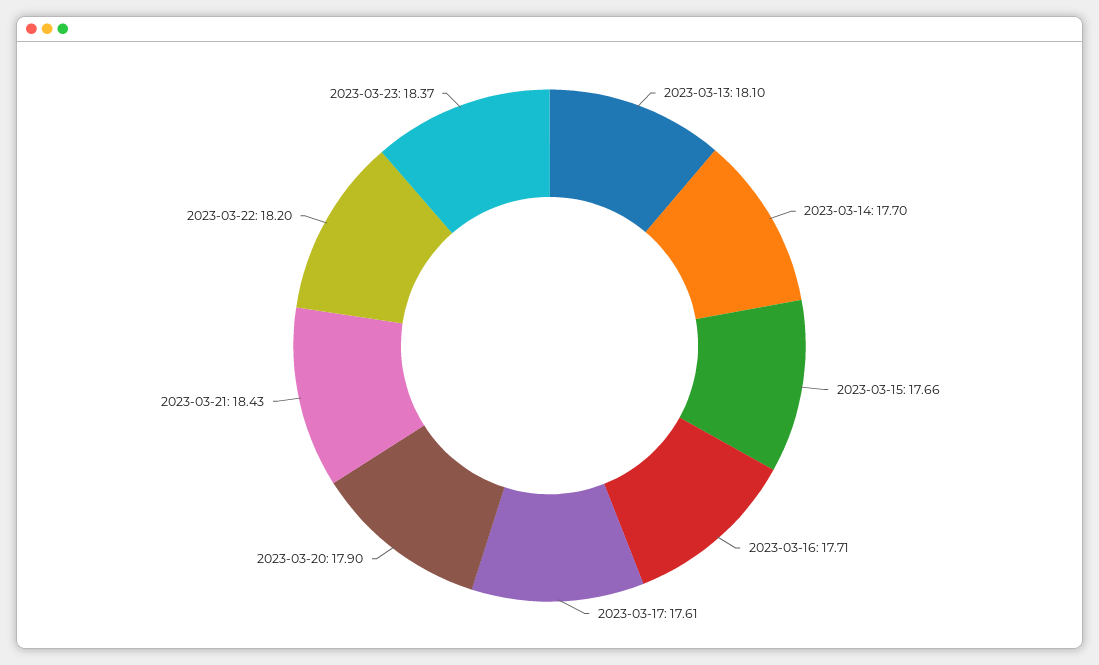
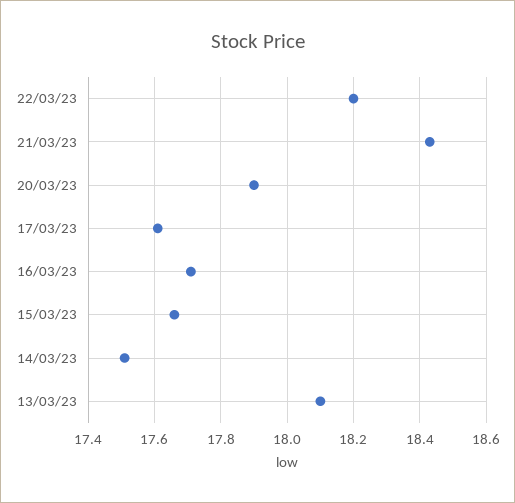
  {
    "2023-03-13": 18.1,
-   "2023-03-14": 17.7,
+   "2023-03-14": 17.5,
    "2023-03-15": 17.66,
    "2023-03-16": 17.71,
    "2023-03-17": 17.61,
    "2023-03-20": 17.9,
    "2023-03-21": 18.43,
-   "2023-03-22": 18.2,
+   "2023-03-22": 18.2
-   "2023-03-23": 18.37
  }

